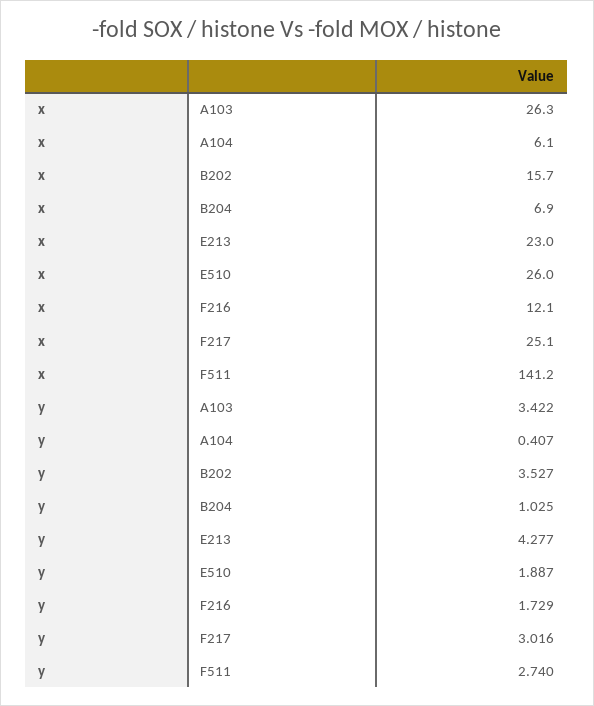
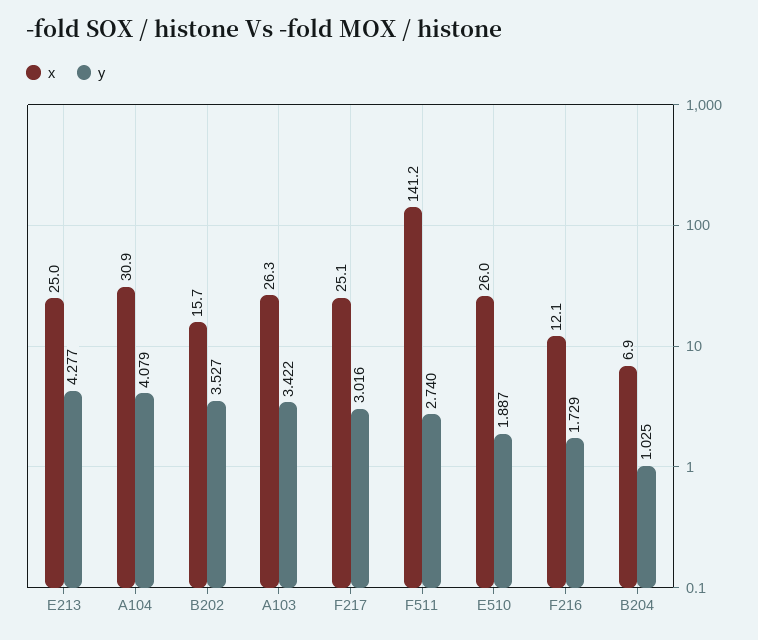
  {
    "x": {
      "A103": 26.3,
-     "A104": 6.1,
+     "A104": 30.9,
      "B202": 15.7,
      "B204": 6.9,
-     "E213": 23,
+     "E213": 25,
      "E510": 26,
      "F216": 12.1,
      "F217": 25.1,
      "F511": 141.2
    },
    "y": {
      "A103": 3.422,
-     "A104": 0.407,
+     "A104": 4.079,
      "B202": 3.527,
      "B204": 1.025,
      "E213": 4.277,
      "E510": 1.887,
      "F216": 1.729,
      "F217": 3.016,
      "F511": 2.74
    }
  }

